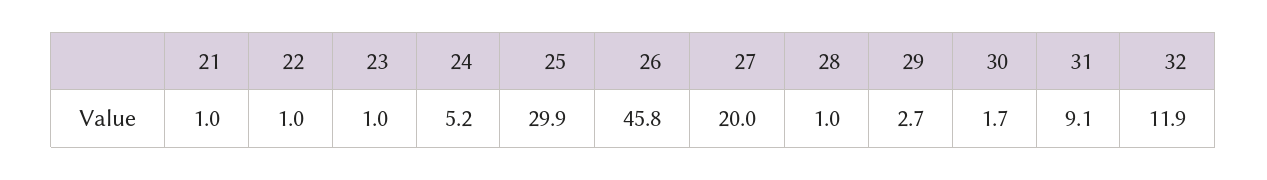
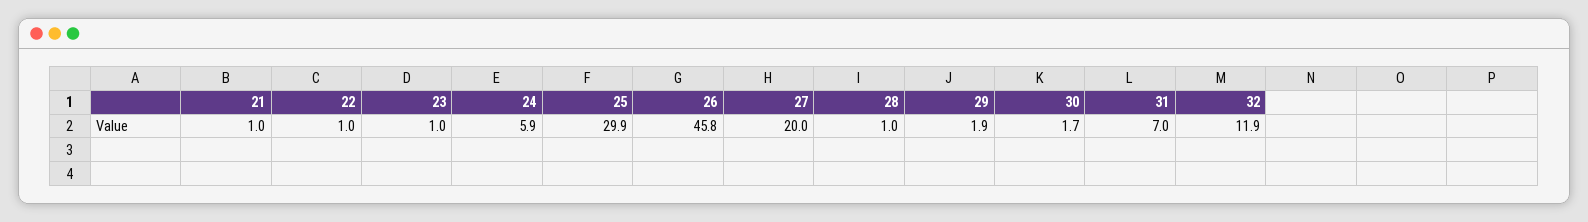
  {
    "21": 1,
    "22": 1,
    "23": 1,
-   "24": 5.2,
+   "24": 5.9,
    "25": 29.9,
    "26": 45.8,
    "27": 20,
    "28": 1,
-   "29": 2.7,
+   "29": 1.9,
    "30": 1.7,
-   "31": 9.1,
+   "31": 7,
    "32": 11.9
  }

